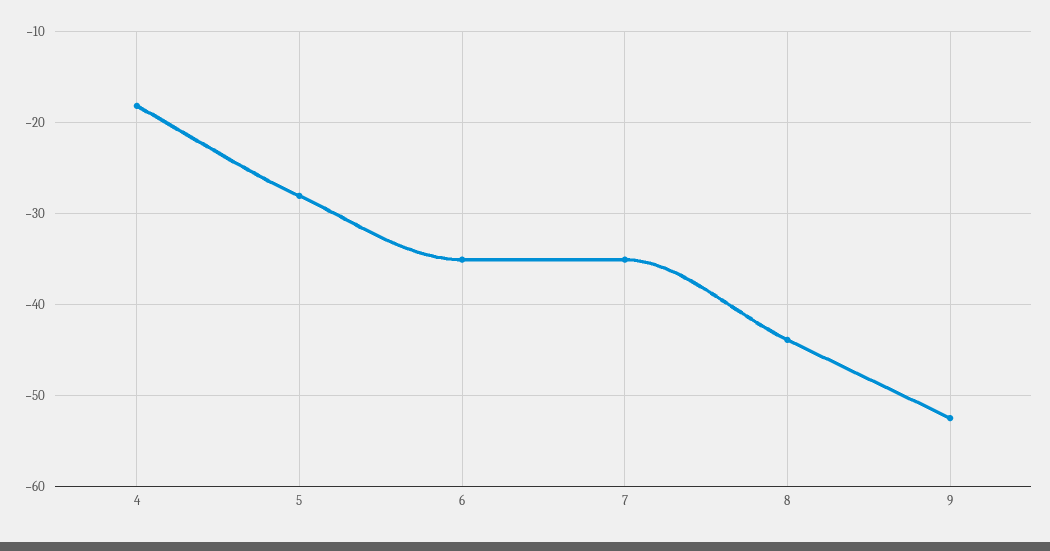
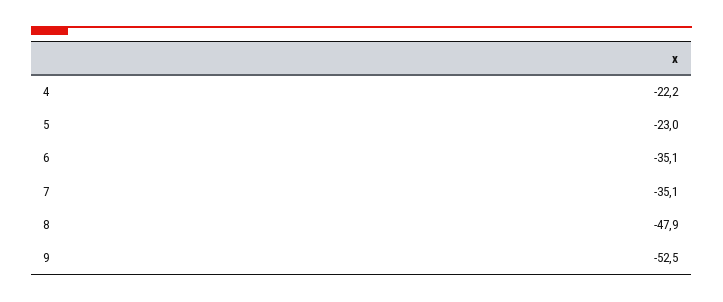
  {
-   "4": -18,
+   "4": -22.2,
-   "5": -28,
+   "5": -23,
    "6": -35.1,
    "7": -35.1,
-   "8": -44,
+   "8": -47.9,
    "9": -52.5
  }

